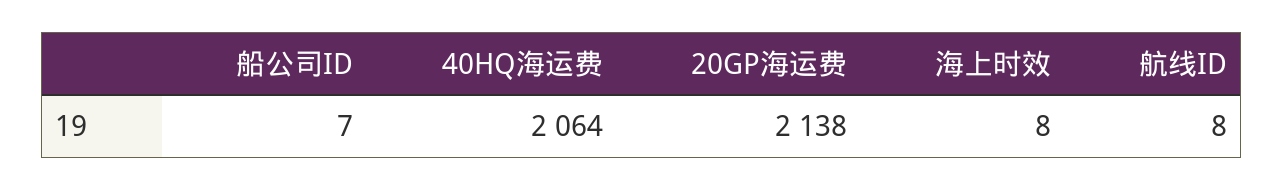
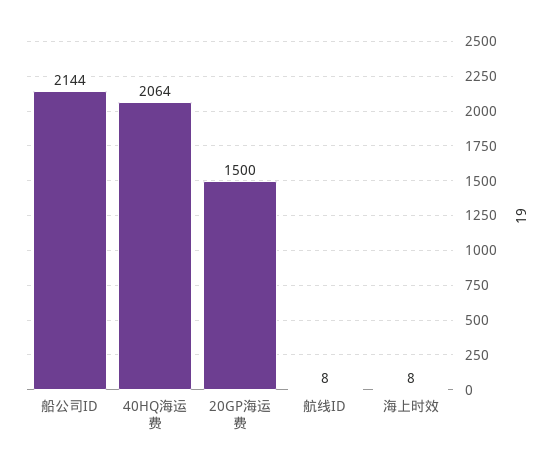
  {
-   "船公司ID": 7,
+   "船公司ID": 2144,
    "40HQ海运费": 2064,
-   "20GP海运费": 2138,
+   "20GP海运费": 1500,
    "海上时效": 8,
    "航线ID": 8
  }

